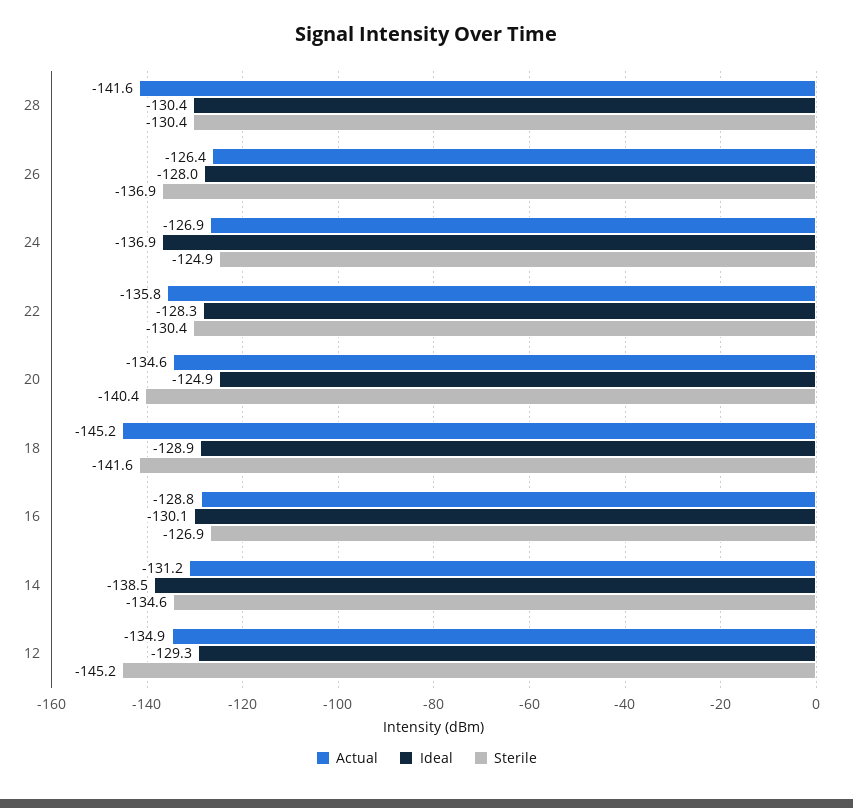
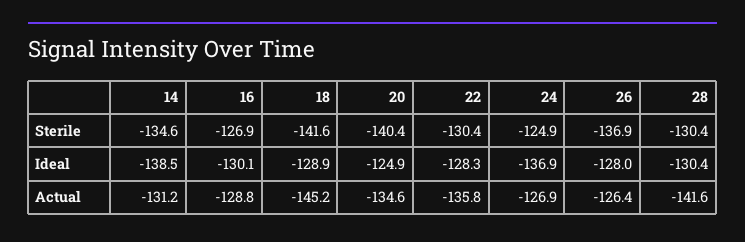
  {
    "Actual": {
      "28": -141.6,
      "26": -126.4,
      "24": -126.9,
      "22": -135.8,
      "20": -134.6,
      "18": -145.2,
      "16": -128.8,
-     "14": -131.2,
+     "14": -131.2
-     "12": -134.9
    },
    "Ideal": {
      "28": -130.4,
      "26": -128,
      "24": -136.9,
      "22": -128.3,
      "20": -124.9,
      "18": -128.9,
      "16": -130.1,
-     "14": -138.5,
+     "14": -138.5
-     "12": -129.3
    },
    "Sterile": {
      "28": -130.4,
      "26": -136.9,
      "24": -124.9,
      "22": -130.4,
      "20": -140.4,
      "18": -141.6,
      "16": -126.9,
-     "14": -134.6,
+     "14": -134.6
-     "12": -145.2
    }
  }

